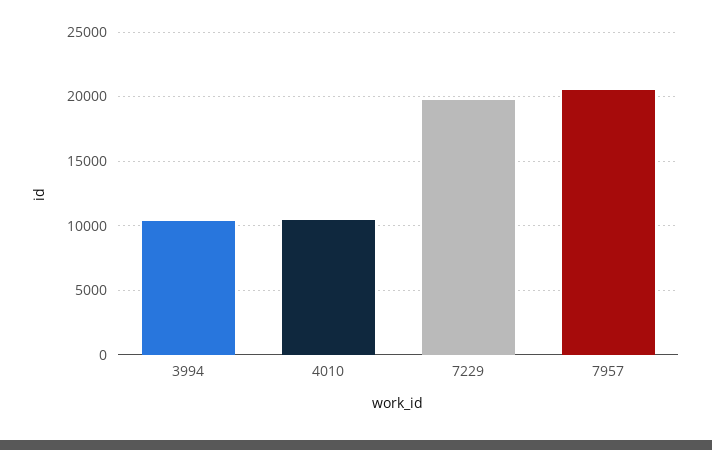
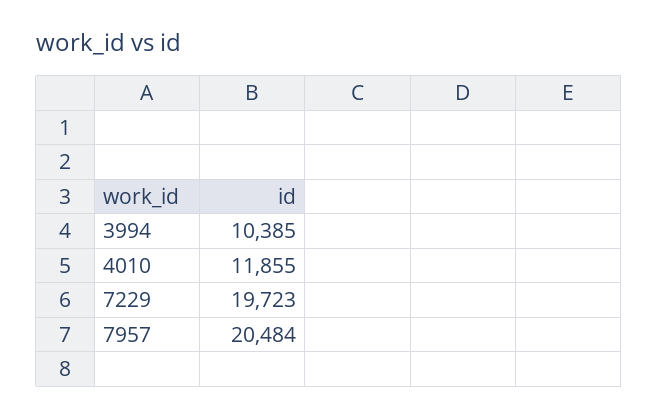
  {
    "3994": 10385,
-   "4010": 10500,
+   "4010": 11855,
    "7229": 19723,
    "7957": 20484
  }

